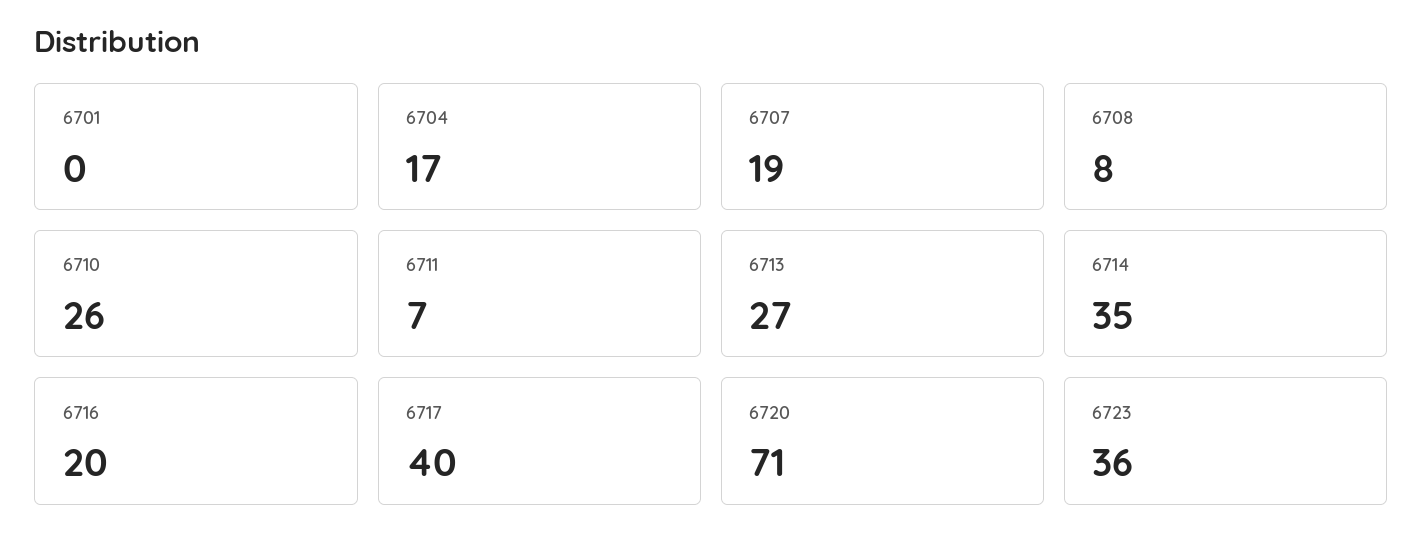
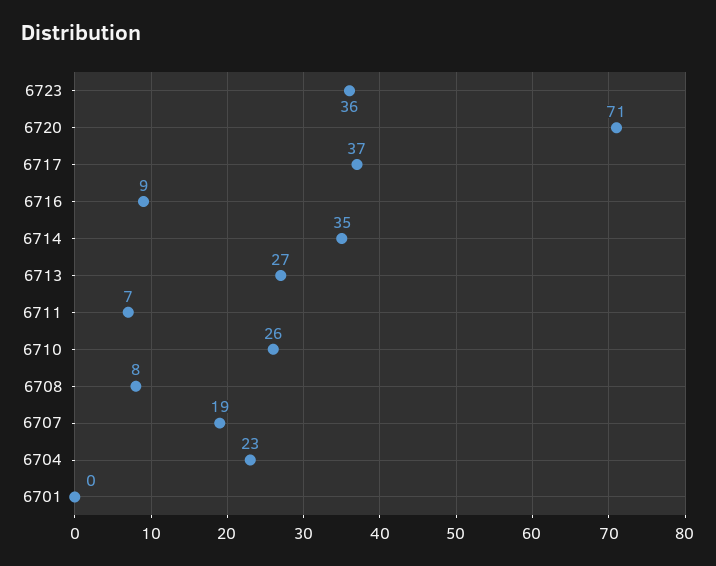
  {
    "6701": 0,
-   "6704": 17,
+   "6704": 23,
    "6707": 19,
    "6708": 8,
    "6710": 26,
    "6711": 7,
    "6713": 27,
    "6714": 35,
-   "6716": 20,
+   "6716": 9,
-   "6717": 40,
+   "6717": 37,
    "6720": 71,
    "6723": 36
  }

